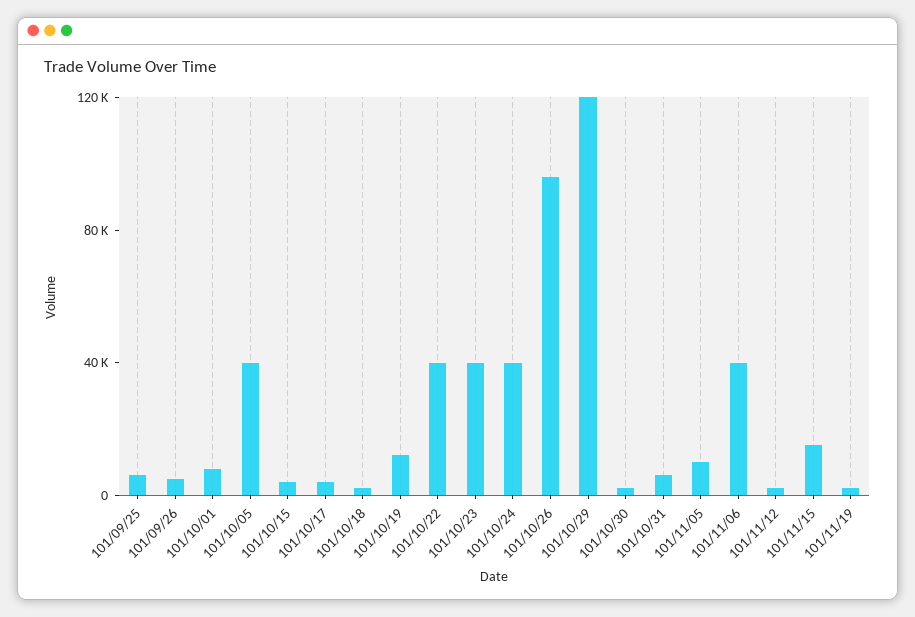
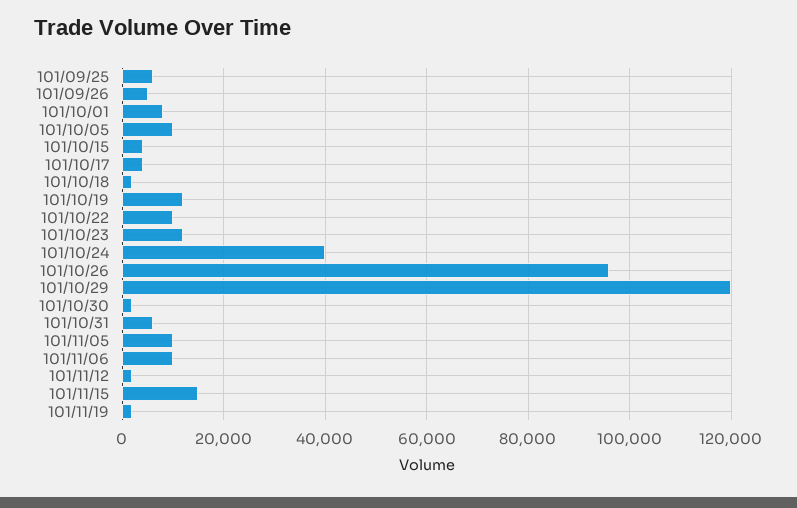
  {
    "101/09/25": 6000,
    "101/09/26": 6000,
    "101/10/01": 8000,
-   "101/10/05": 40000,
+   "101/10/05": 10000,
    "101/10/15": 4000,
    "101/10/17": 4000,
    "101/10/18": 2000,
    "101/10/19": 12000,
-   "101/10/22": 40000,
+   "101/10/22": 10000,
-   "101/10/23": 40000,
+   "101/10/23": 12000,
    "101/10/24": 40000,
    "101/10/26": 96000,
    "101/10/29": 120000,
    "101/10/30": 2000,
    "101/10/31": 6000,
    "101/11/05": 10000,
-   "101/11/06": 40000,
+   "101/11/06": 10000,
    "101/11/12": 2000,
    "101/11/15": 16000,
    "101/11/19": 2000
  }

